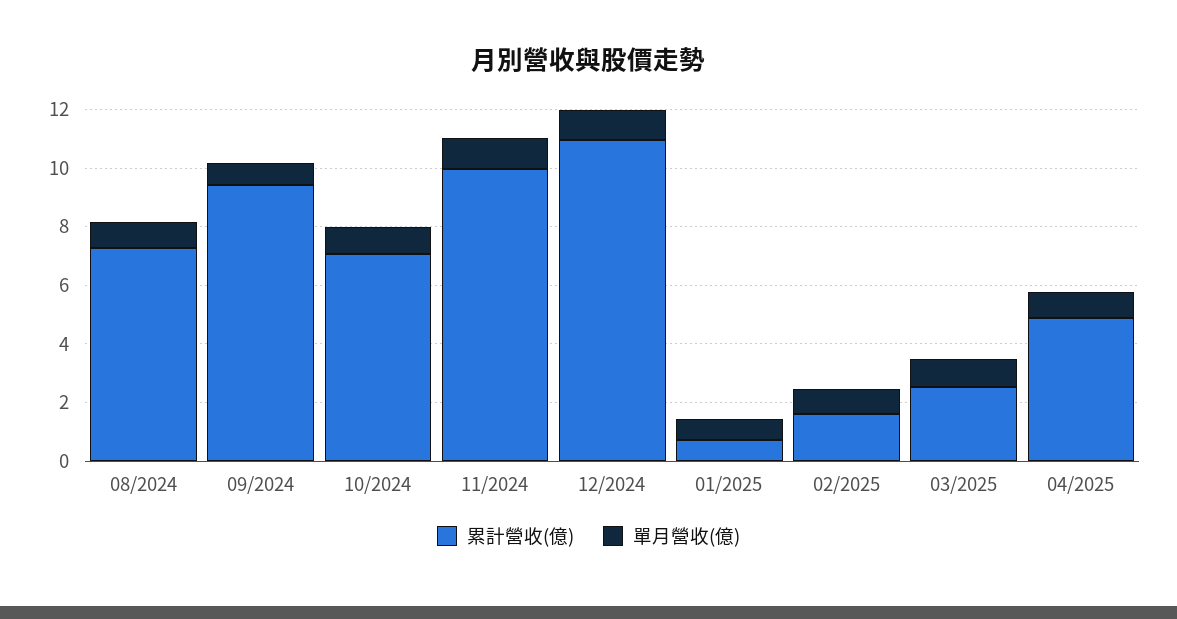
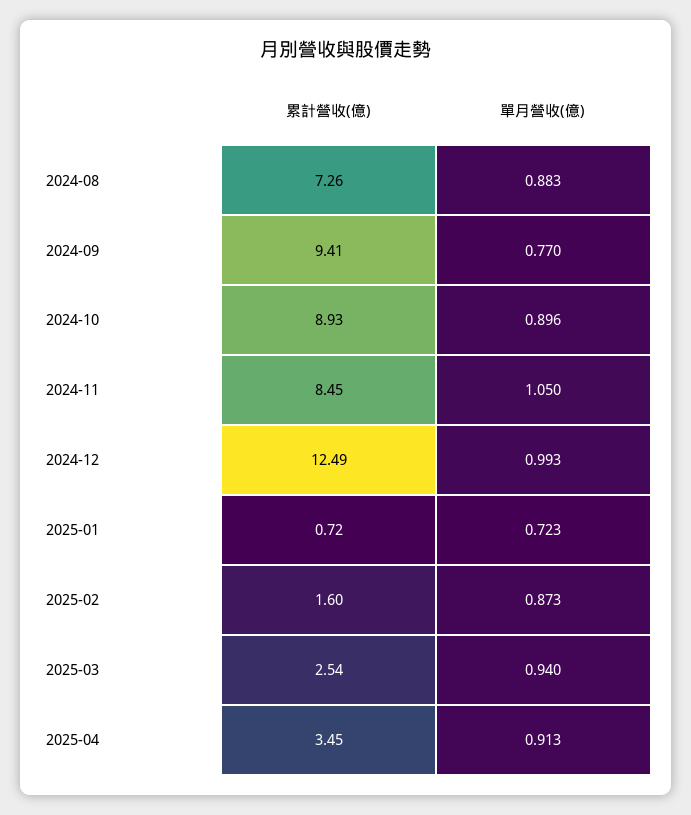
  {
    "累計營收(億)": {
      "08/2024": 7.26,
      "09/2024": 9.41,
-     "10/2024": 7,
+     "10/2024": 8.93,
-     "11/2024": 10,
+     "11/2024": 8.45,
-     "12/2024": 11,
+     "12/2024": 12.49,
      "01/2025": 0.72,
      "02/2025": 1.6,
      "03/2025": 2.54,
-     "04/2025": 5
+     "04/2025": 3.45
    },
    "單月營收(億)": {
      "08/2024": 0.883,
      "09/2024": 0.77,
      "10/2024": 0.896,
      "11/2024": 1.05,
      "12/2024": 0.993,
      "01/2025": 0.723,
      "02/2025": 0.873,
      "03/2025": 0.94,
      "04/2025": 0.913
    }
  }

